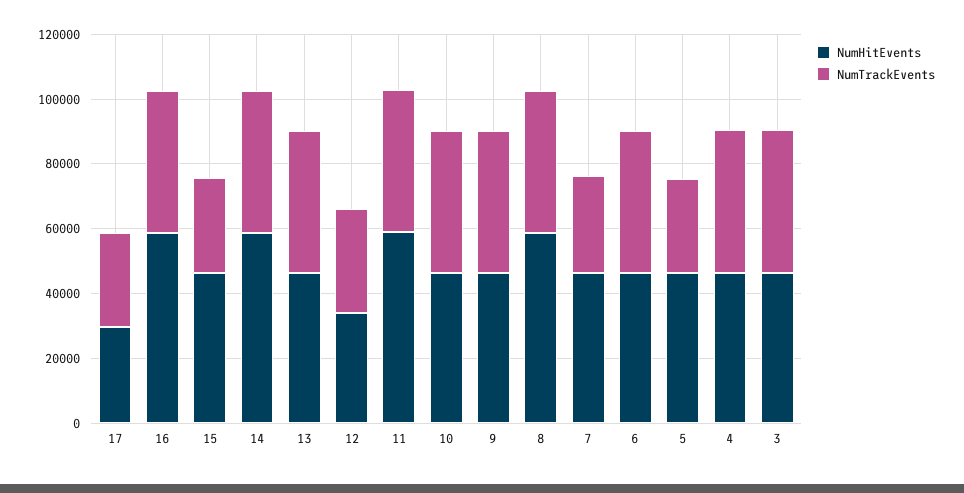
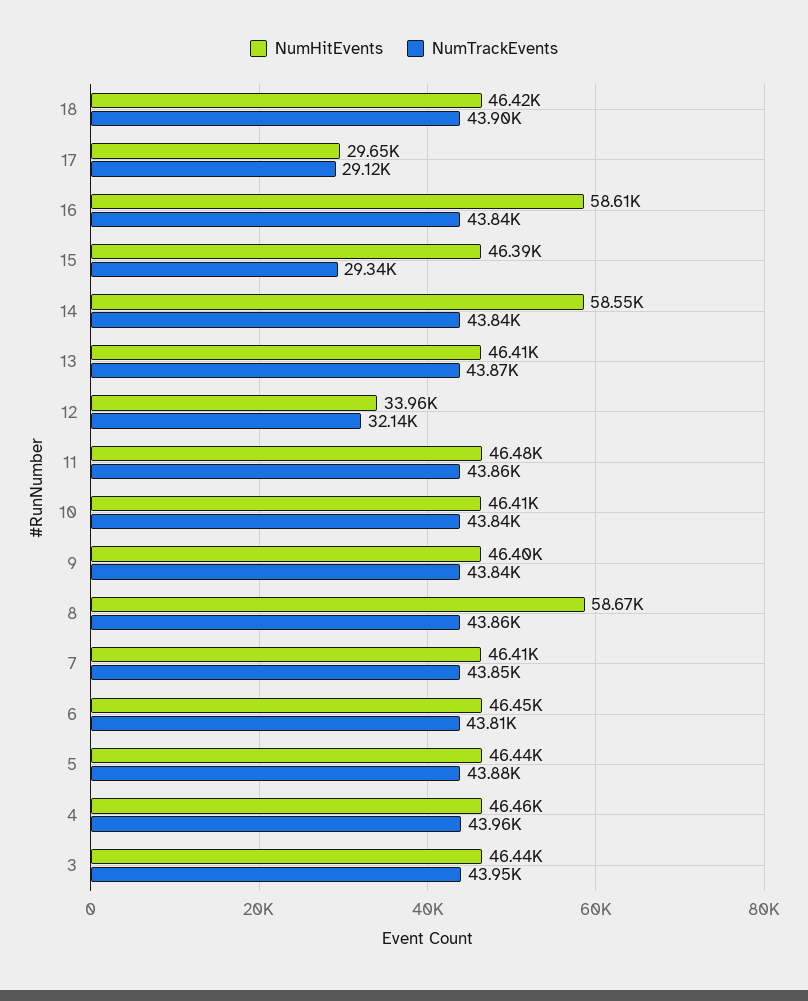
  {
    "NumHitEvents": {
      "17": 29650,
      "16": 58610,
      "15": 46390,
      "14": 58550,
      "13": 46410,
      "12": 33960,
-     "11": 60000,
+     "11": 46480,
      "10": 46410,
      "9": 46400,
      "8": 58670,
      "7": 46410,
      "6": 46450,
      "5": 46440,
      "4": 46460,
-     "3": 46440
+     "3": 46440,
+     "18": 46420
    },
    "NumTrackEvents": {
      "17": 29120,
      "16": 43840,
      "15": 29340,
      "14": 43840,
      "13": 43870,
      "12": 32140,
      "11": 43860,
      "10": 43840,
      "9": 43840,
      "8": 43860,
-     "7": 30000,
+     "7": 43850,
      "6": 43810,
-     "5": 30000,
+     "5": 43880,
      "4": 43960,
-     "3": 43950
+     "3": 43950,
+     "18": 43900
    }
  }

